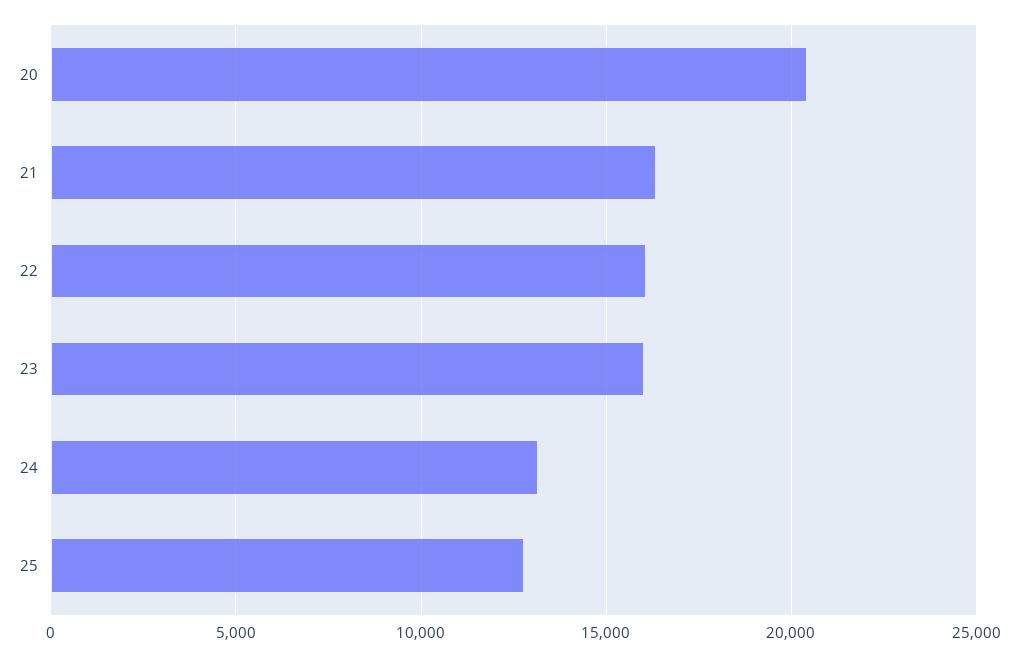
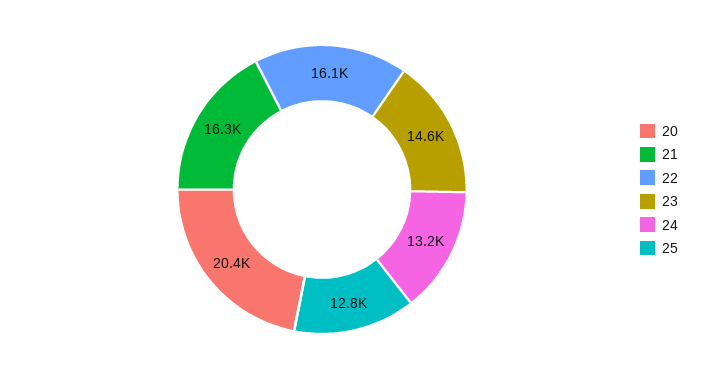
  {
    "20": 20400,
    "21": 16300,
    "22": 16100,
-   "23": 16000,
+   "23": 14600,
    "24": 13200,
    "25": 12800
  }

